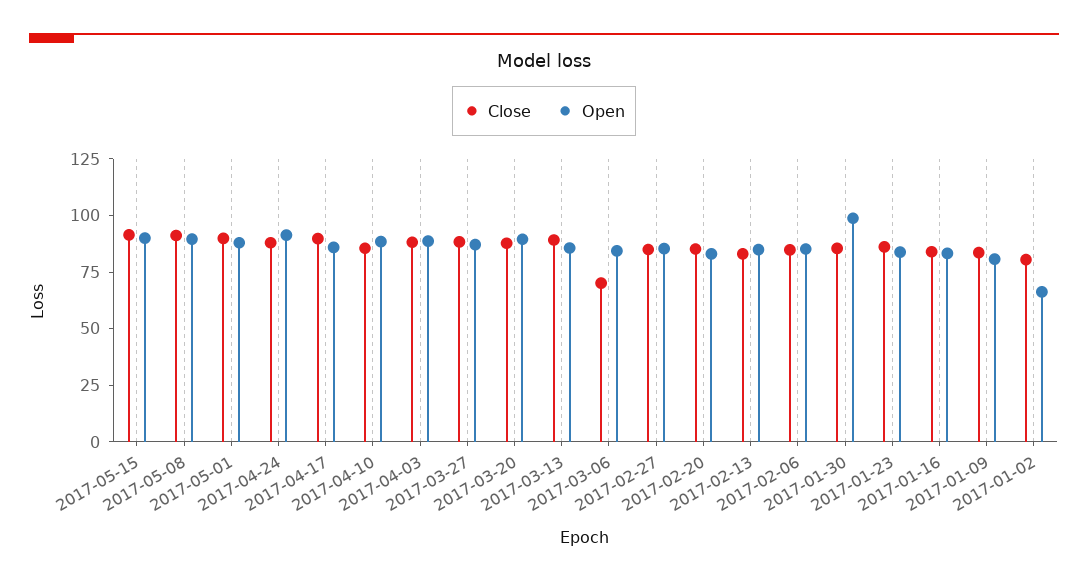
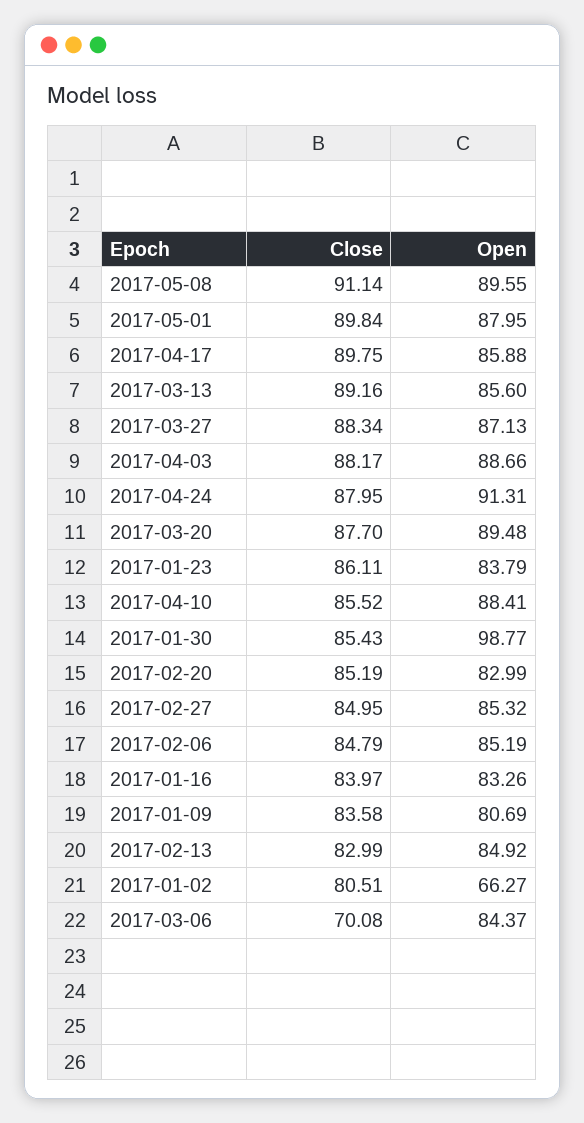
  {
    "Close": {
-     "2017-05-15": 90,
      "2017-05-08": 91.14,
      "2017-05-01": 89.84,
      "2017-04-24": 87.95,
      "2017-04-17": 89.75,
      "2017-04-10": 85.52,
      "2017-04-03": 88.17,
      "2017-03-27": 88.34,
      "2017-03-20": 87.7,
      "2017-03-13": 89.16,
      "2017-03-06": 70.08,
      "2017-02-27": 84.95,
      "2017-02-20": 85.19,
      "2017-02-13": 82.99,
      "2017-02-06": 84.79,
      "2017-01-30": 85.43,
      "2017-01-23": 86.11,
      "2017-01-16": 83.97,
      "2017-01-09": 83.58,
      "2017-01-02": 80.51
    },
    "Open": {
-     "2017-05-15": 90,
      "2017-05-08": 89.55,
      "2017-05-01": 87.95,
      "2017-04-24": 91.31,
      "2017-04-17": 85.88,
      "2017-04-10": 88.41,
      "2017-04-03": 88.66,
      "2017-03-27": 87.13,
      "2017-03-20": 89.48,
      "2017-03-13": 85.6,
      "2017-03-06": 84.37,
      "2017-02-27": 85.32,
      "2017-02-20": 82.99,
      "2017-02-13": 84.92,
      "2017-02-06": 85.19,
      "2017-01-30": 98.77,
      "2017-01-23": 83.79,
      "2017-01-16": 83.26,
      "2017-01-09": 80.69,
      "2017-01-02": 66.27
    }
  }

